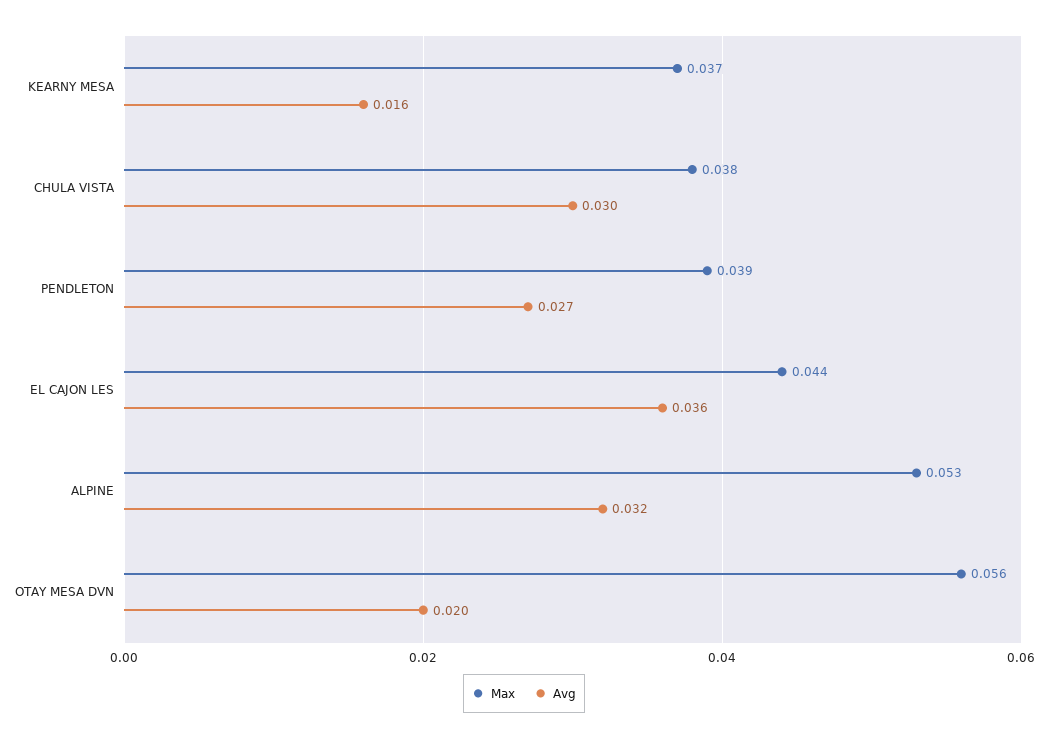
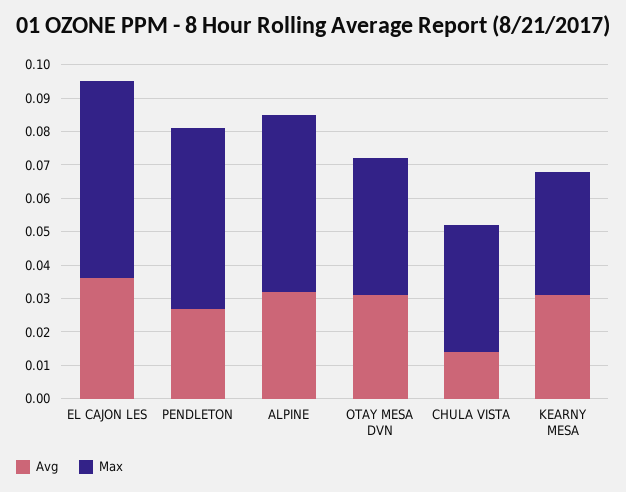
  {
    "Max": {
      "KEARNY MESA": 0.037,
      "CHULA VISTA": 0.038,
-     "PENDLETON": 0.039,
+     "PENDLETON": 0.055,
-     "EL CAJON LES": 0.044,
+     "EL CAJON LES": 0.06,
      "ALPINE": 0.053,
-     "OTAY MESA DVN": 0.056
+     "OTAY MESA DVN": 0.04
    },
    "Avg": {
-     "KEARNY MESA": 0.016,
+     "KEARNY MESA": 0.03,
-     "CHULA VISTA": 0.03,
+     "CHULA VISTA": 0.015,
      "PENDLETON": 0.027,
      "EL CAJON LES": 0.036,
      "ALPINE": 0.032,
-     "OTAY MESA DVN": 0.02
+     "OTAY MESA DVN": 0.03
    }
  }

